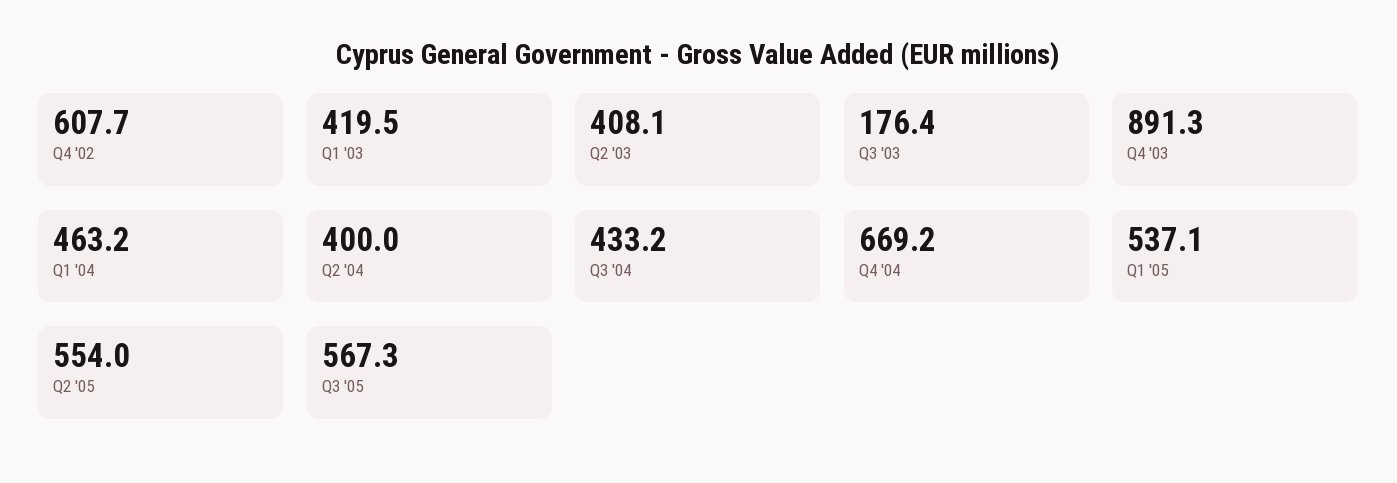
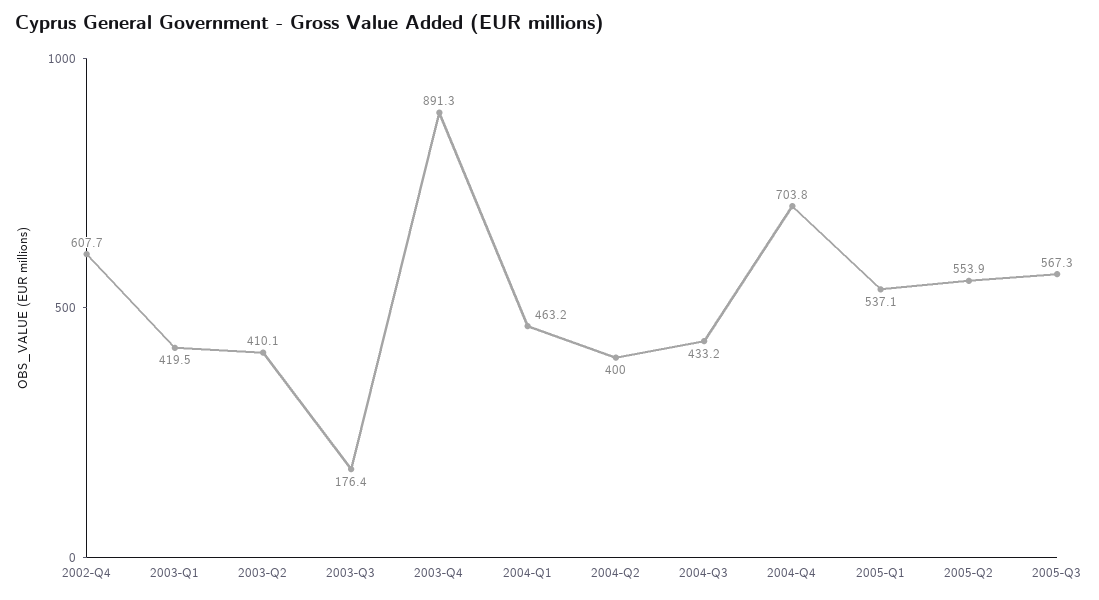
  {
    "Q4 '02": 607.7,
    "Q1 '03": 419.5,
-   "Q2 '03": 408.1,
+   "Q2 '03": 410.1,
    "Q3 '03": 176.4,
    "Q4 '03": 891.3,
    "Q1 '04": 463.2,
    "Q2 '04": 400,
    "Q3 '04": 433.2,
-   "Q4 '04": 669.2,
+   "Q4 '04": 703.8,
    "Q1 '05": 537.1,
-   "Q2 '05": 554,
+   "Q2 '05": 553.9,
    "Q3 '05": 567.3
  }

